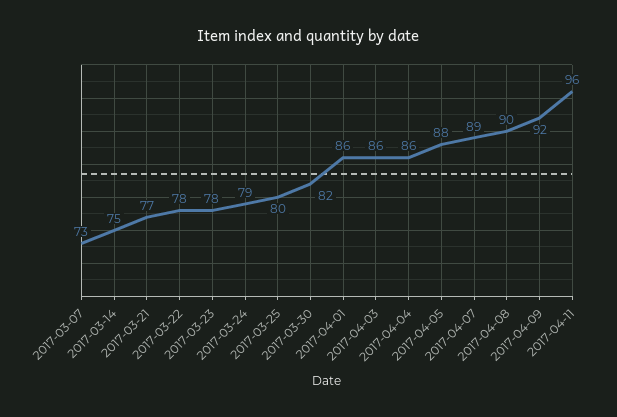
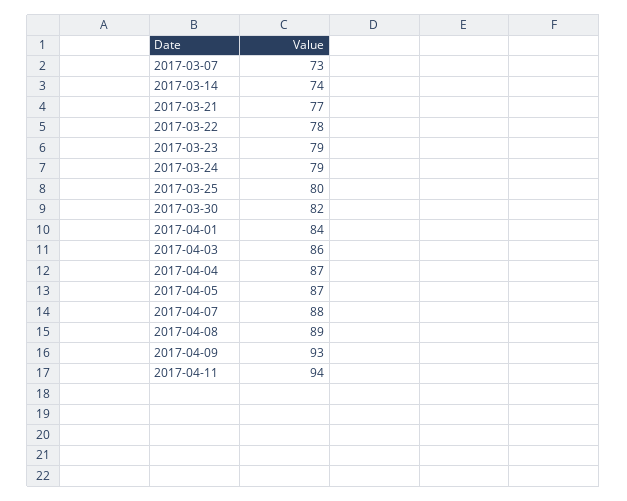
  {
    "2017-03-07": 73,
-   "2017-03-14": 75,
+   "2017-03-14": 74,
    "2017-03-21": 77,
    "2017-03-22": 78,
-   "2017-03-23": 78,
+   "2017-03-23": 79,
    "2017-03-24": 79,
    "2017-03-25": 80,
    "2017-03-30": 82,
-   "2017-04-01": 86,
+   "2017-04-01": 84,
    "2017-04-03": 86,
-   "2017-04-04": 86,
+   "2017-04-04": 87,
-   "2017-04-05": 88,
+   "2017-04-05": 87,
-   "2017-04-07": 89,
+   "2017-04-07": 88,
-   "2017-04-08": 90,
+   "2017-04-08": 89,
-   "2017-04-09": 92,
+   "2017-04-09": 93,
-   "2017-04-11": 96
+   "2017-04-11": 94
  }

